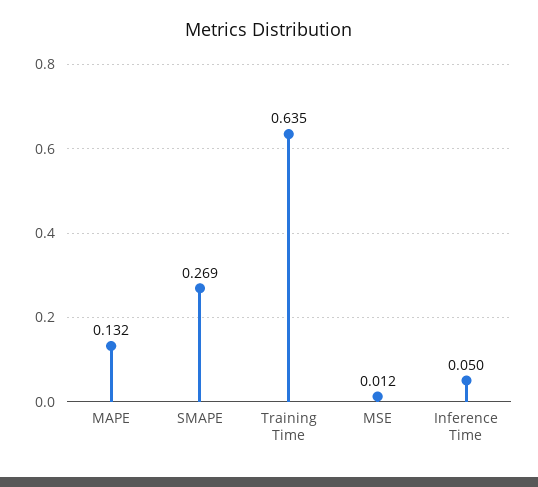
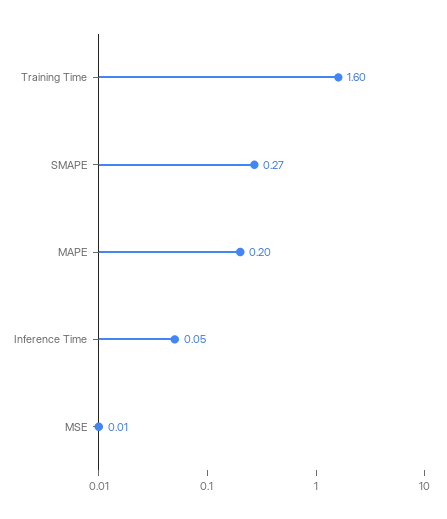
  {
-   "MAPE": 0.132,
+   "MAPE": 0.2,
    "SMAPE": 0.269,
-   "Training Time": 0.635,
+   "Training Time": 1.6,
    "MSE": 0.012,
    "Inference Time": 0.05
  }

